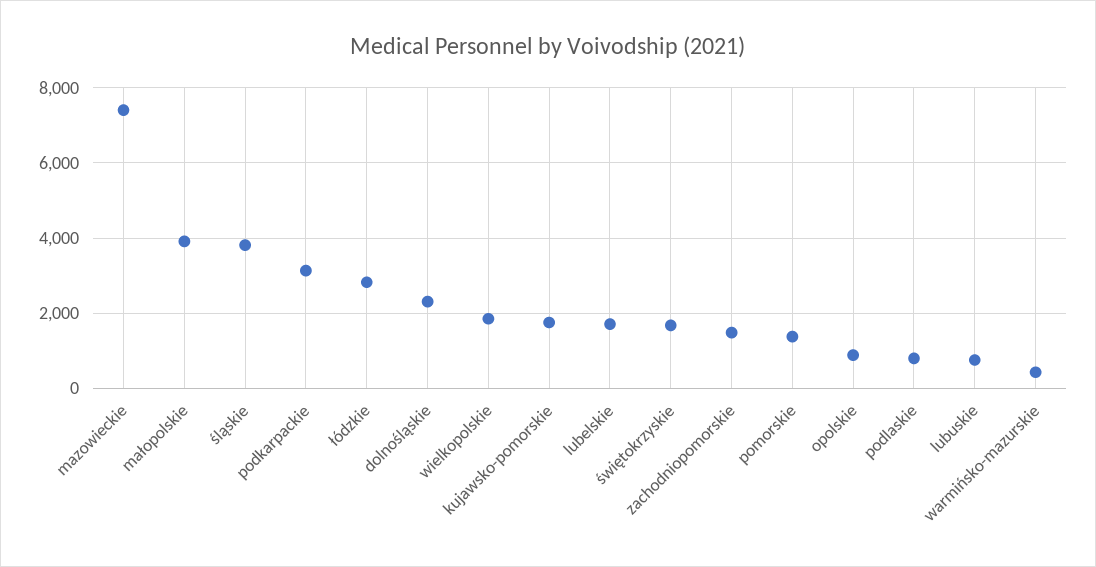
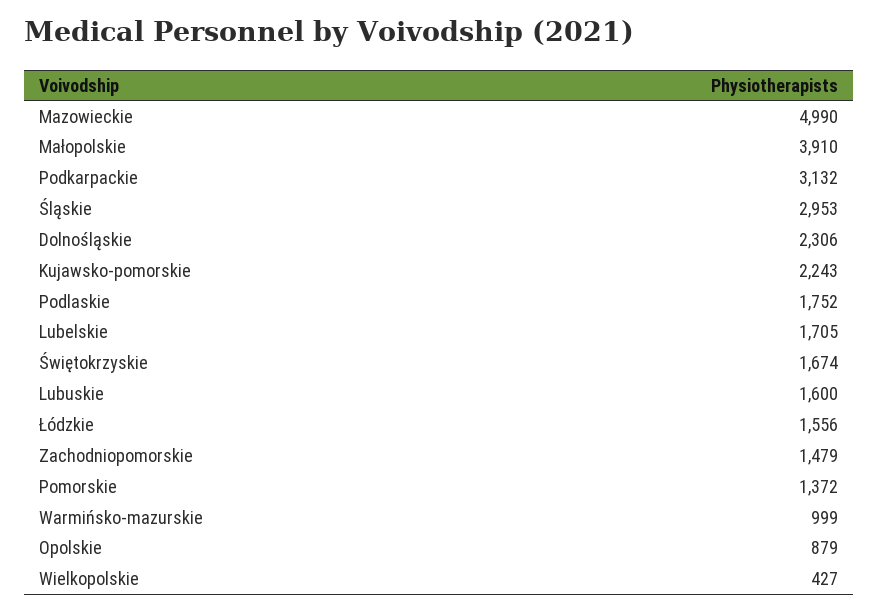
  {
-   "mazowieckie": 7400,
+   "mazowieckie": 4990,
    "małopolskie": 3910,
-   "śląskie": 3800,
+   "śląskie": 2953,
    "podkarpackie": 3132,
-   "łódzkie": 2800,
+   "łódzkie": 1556,
    "dolnośląskie": 2306,
-   "wielkopolskie": 1800,
+   "wielkopolskie": 427,
-   "kujawsko-pomorskie": 1800,
+   "kujawsko-pomorskie": 2243,
    "lubelskie": 1705,
    "świętokrzyskie": 1674,
    "zachodniopomorskie": 1479,
    "pomorskie": 1372,
    "opolskie": 879,
-   "podlaskie": 800,
+   "podlaskie": 1752,
-   "lubuskie": 800,
+   "lubuskie": 1600,
-   "warmińsko-mazurskie": 400
+   "warmińsko-mazurskie": 999
  }

